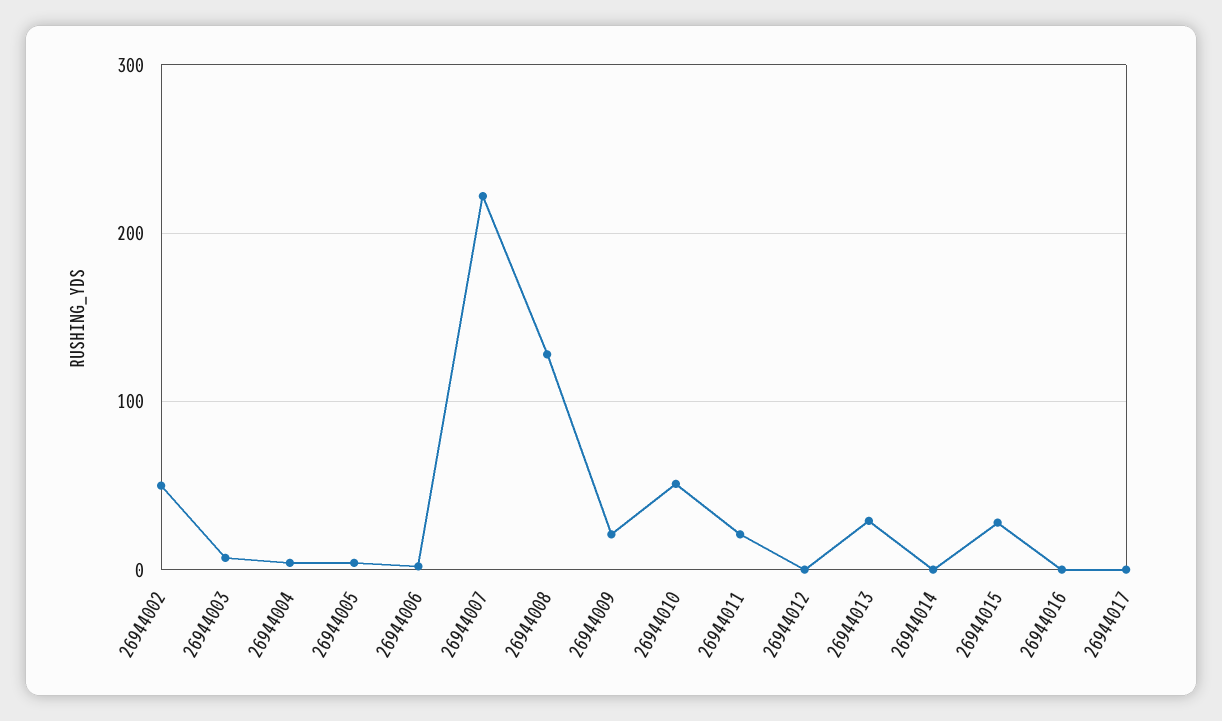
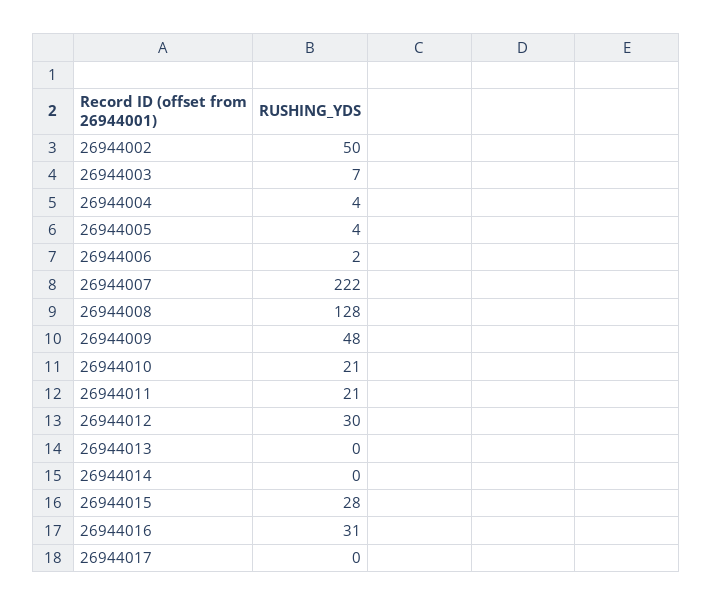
  {
    "26944002": 50,
    "26944003": 7,
    "26944004": 4,
    "26944005": 4,
    "26944006": 2,
    "26944007": 222,
    "26944008": 128,
-   "26944009": 20,
+   "26944009": 48,
-   "26944010": 50,
+   "26944010": 21,
    "26944011": 21,
-   "26944012": 0,
+   "26944012": 30,
-   "26944013": 30,
+   "26944013": 0,
    "26944014": 0,
    "26944015": 28,
-   "26944016": 0,
+   "26944016": 31,
    "26944017": 0
  }

